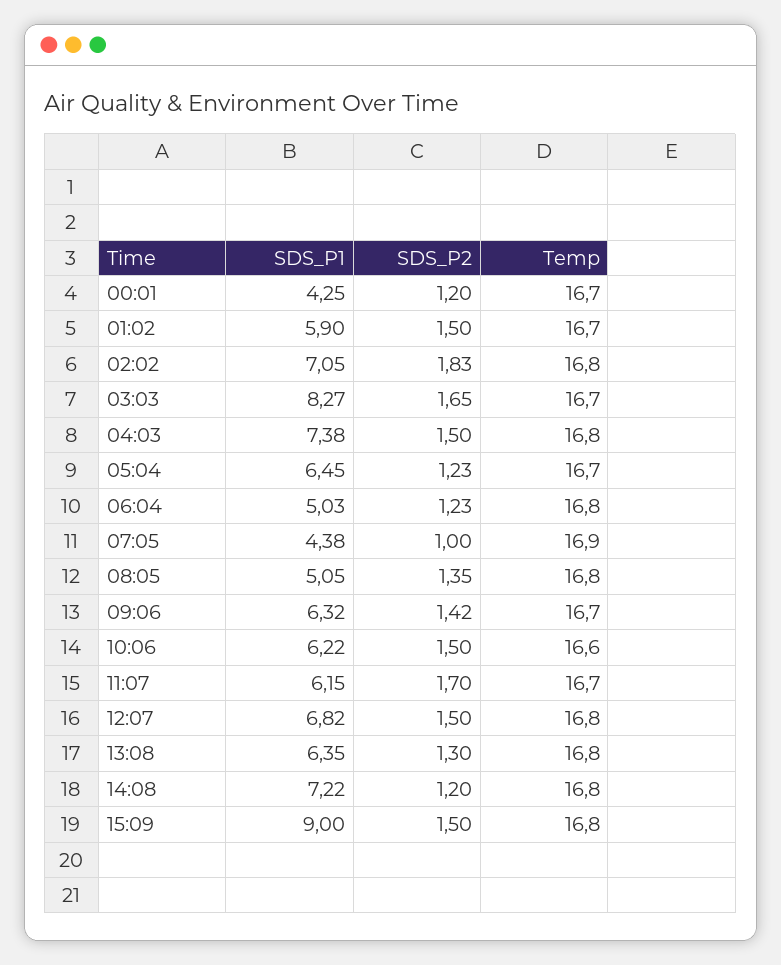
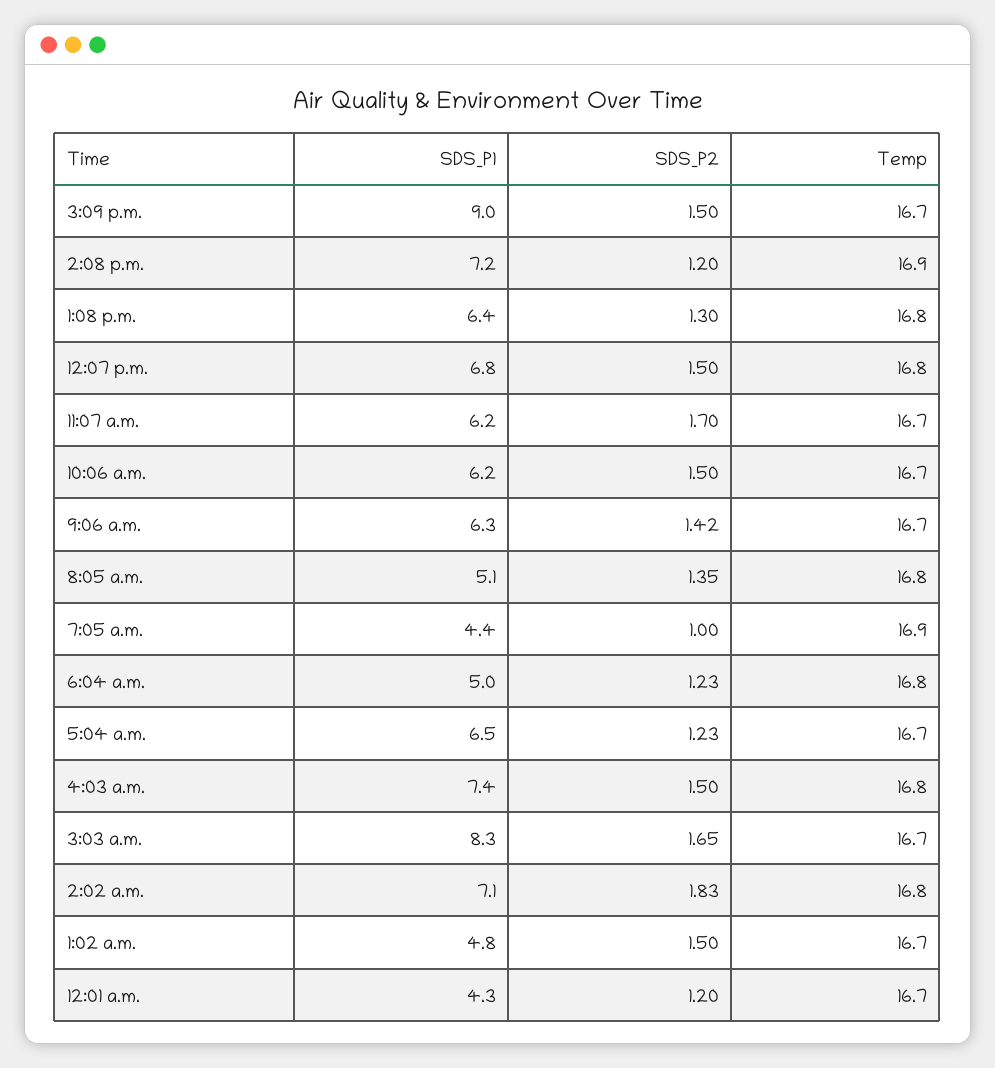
  {
    "SDS_P1": {
      "00:01": 4.25,
-     "01:02": 5.9,
+     "01:02": 4.8,
      "02:02": 7.05,
      "03:03": 8.27,
      "04:03": 7.38,
      "05:04": 6.45,
      "06:04": 5.03,
      "07:05": 4.38,
      "08:05": 5.05,
      "09:06": 6.32,
      "10:06": 6.22,
      "11:07": 6.15,
      "12:07": 6.82,
      "13:08": 6.35,
      "14:08": 7.22,
      "15:09": 9
    },
    "SDS_P2": {
      "00:01": 1.2,
      "01:02": 1.5,
      "02:02": 1.83,
      "03:03": 1.65,
      "04:03": 1.5,
      "05:04": 1.23,
      "06:04": 1.23,
      "07:05": 1,
      "08:05": 1.35,
      "09:06": 1.42,
      "10:06": 1.5,
      "11:07": 1.7,
      "12:07": 1.5,
      "13:08": 1.3,
      "14:08": 1.2,
      "15:09": 1.5
    },
    "Temp": {
      "00:01": 16.7,
      "01:02": 16.7,
      "02:02": 16.8,
      "03:03": 16.7,
      "04:03": 16.8,
      "05:04": 16.7,
      "06:04": 16.8,
      "07:05": 16.9,
      "08:05": 16.8,
      "09:06": 16.7,
-     "10:06": 16.6,
+     "10:06": 16.7,
      "11:07": 16.7,
      "12:07": 16.8,
      "13:08": 16.8,
-     "14:08": 16.8,
+     "14:08": 16.9,
-     "15:09": 16.8
+     "15:09": 16.7
    }
  }

